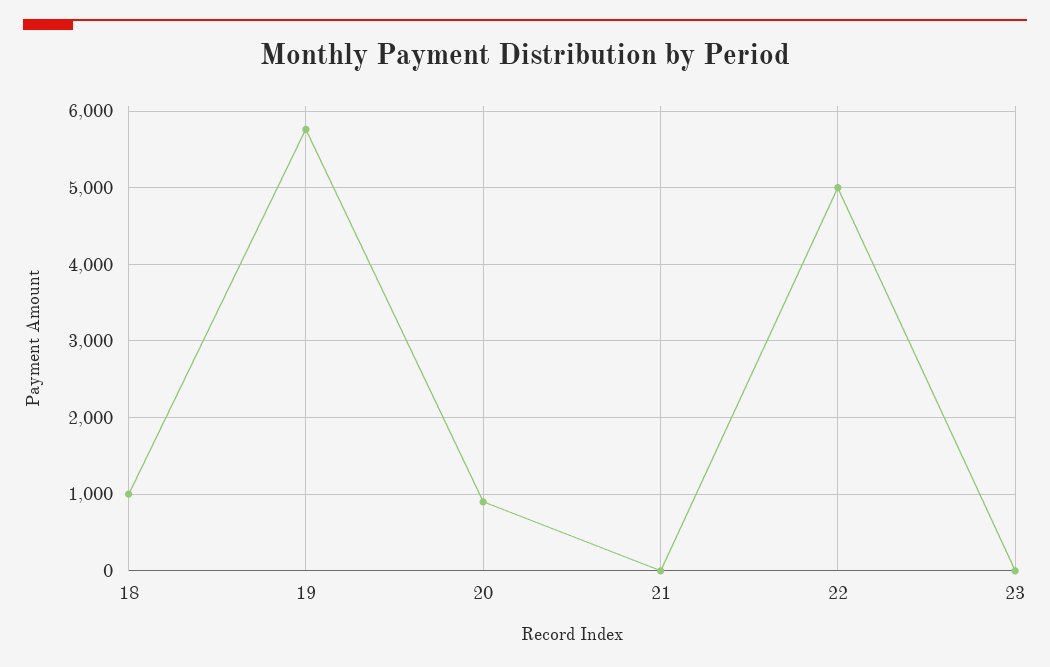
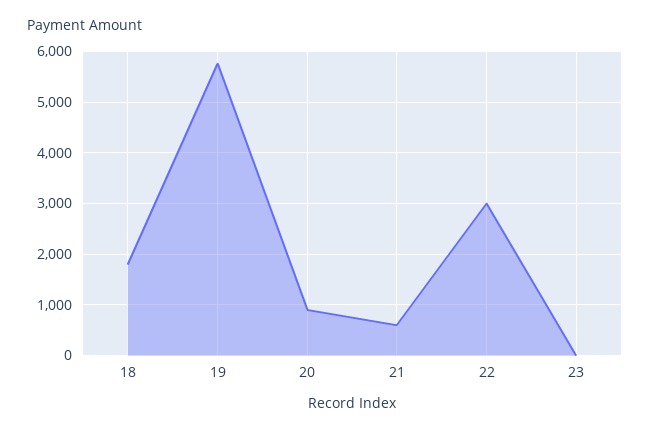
  {
-   "18": 1000,
+   "18": 1800,
    "19": 5800,
    "20": 900,
-   "21": 0,
+   "21": 600,
-   "22": 5000,
+   "22": 3000,
    "23": 0
  }

